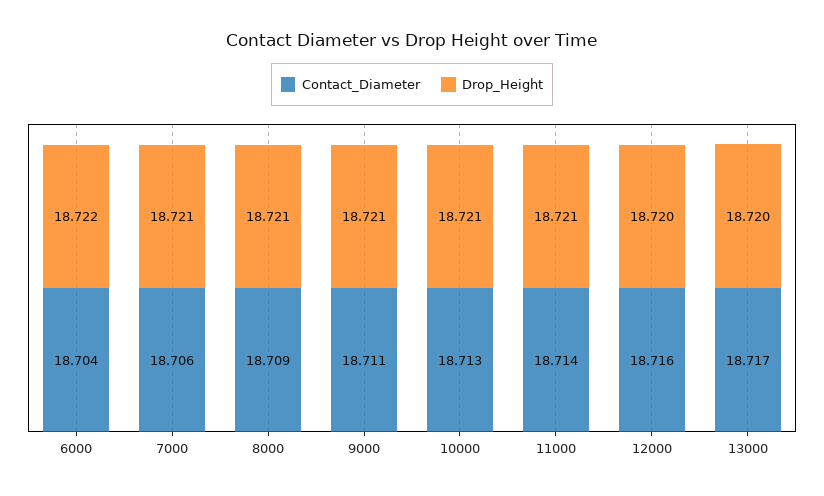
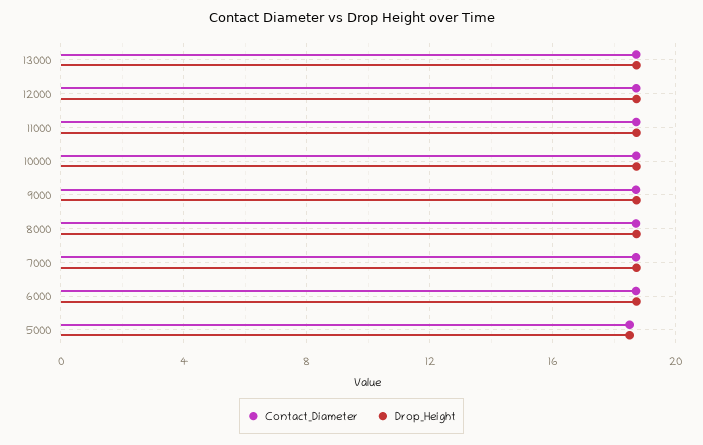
  {
    "Contact_Diameter": {
      "6000": 18.704,
      "7000": 18.706,
      "8000": 18.709,
      "9000": 18.711,
      "10000": 18.713,
      "11000": 18.714,
      "12000": 18.716,
-     "13000": 18.717
+     "13000": 18.717,
+     "5000": 18.5
    },
    "Drop_Height": {
      "6000": 18.722,
      "7000": 18.721,
      "8000": 18.721,
      "9000": 18.721,
      "10000": 18.721,
      "11000": 18.721,
      "12000": 18.72,
-     "13000": 18.72
+     "13000": 18.72,
+     "5000": 18.5
    }
  }

